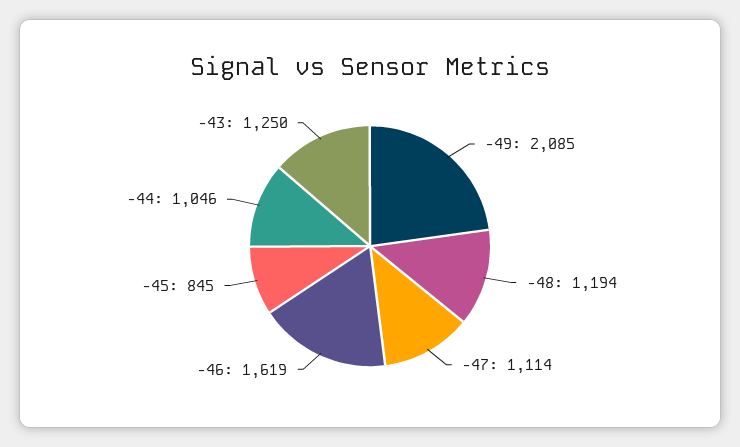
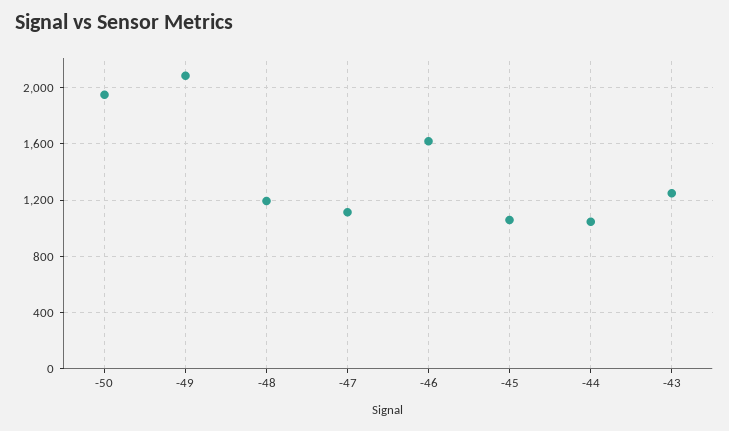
  {
    "-49": 2085,
    "-48": 1194,
    "-47": 1114,
    "-46": 1619,
-   "-45": 845,
+   "-45": 1050,
    "-44": 1046,
-   "-43": 1250
+   "-43": 1250,
+   "-50": 1950
  }

